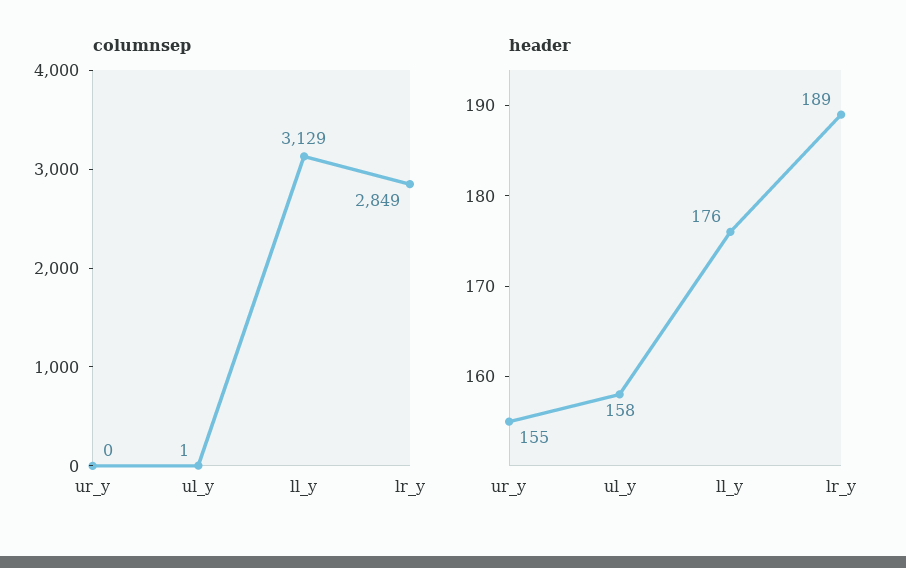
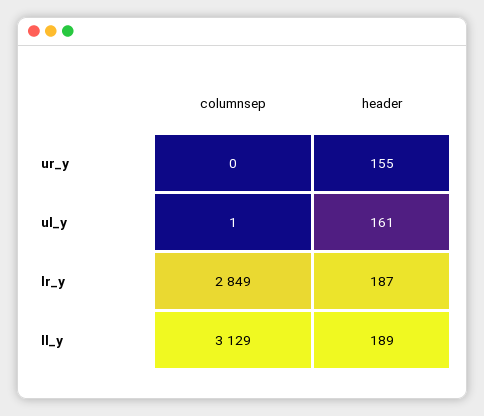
  {
    "columnsep": {
      "ur_y": 0,
      "ul_y": 1,
      "ll_y": 3129,
      "lr_y": 2849
    },
    "header": {
      "ur_y": 155,
-     "ul_y": 158,
+     "ul_y": 161,
-     "ll_y": 176,
+     "ll_y": 189,
-     "lr_y": 189
+     "lr_y": 187
    }
  }

